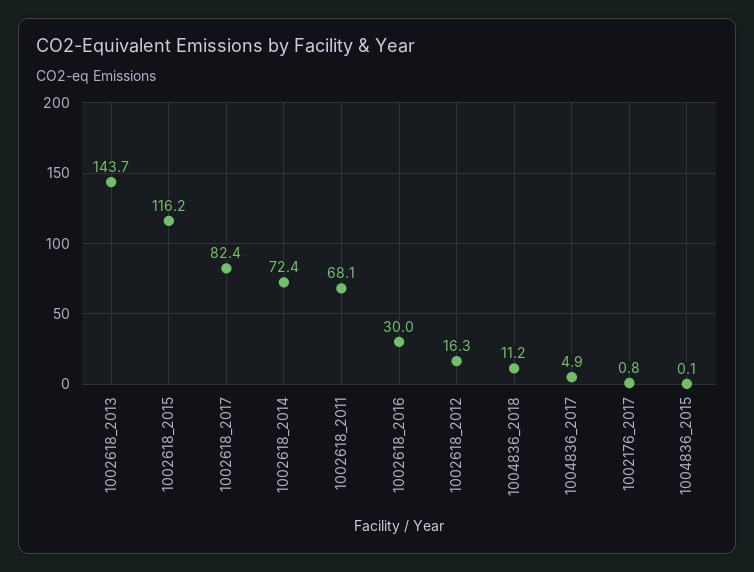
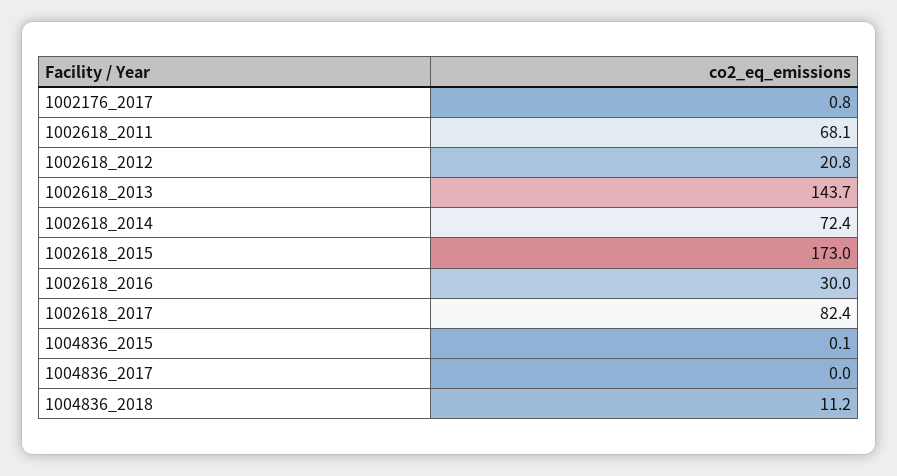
  {
    "1002618_2013": 143.7,
-   "1002618_2015": 116.2,
+   "1002618_2015": 173,
    "1002618_2017": 82.4,
    "1002618_2014": 72.4,
    "1002618_2011": 68.1,
    "1002618_2016": 30,
-   "1002618_2012": 16.3,
+   "1002618_2012": 20.8,
    "1004836_2018": 11.2,
-   "1004836_2017": 4.9,
+   "1004836_2017": 0,
    "1002176_2017": 0.8,
    "1004836_2015": 0.1
  }

